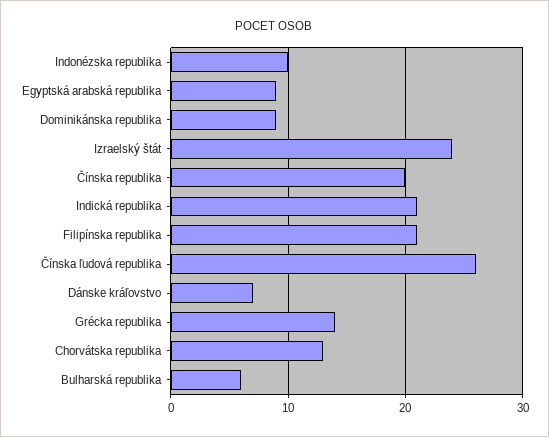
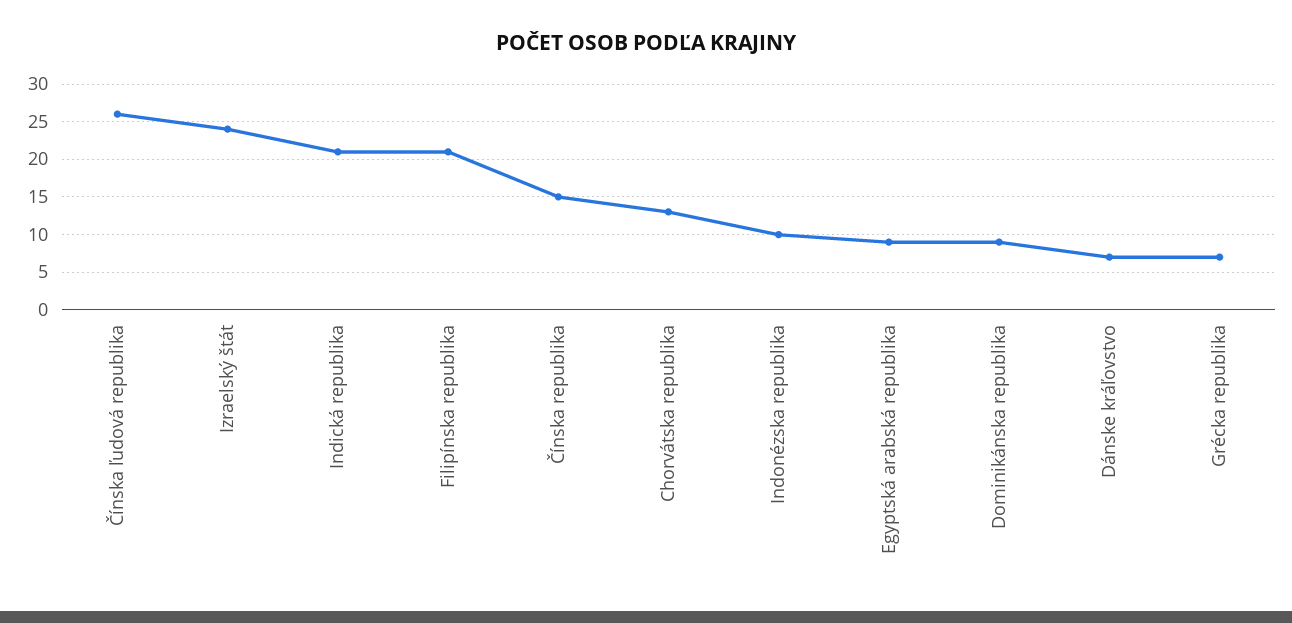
  {
    "Indonézska republika": 10,
    "Egyptská arabská republika": 9,
    "Dominikánska republika": 9,
    "Izraelský štát": 24,
-   "Čínska republika": 20,
+   "Čínska republika": 15,
    "Indická republika": 21,
    "Filipínska republika": 21,
    "Čínska ľudová republika": 26,
    "Dánske kráľovstvo": 7,
-   "Grécka republika": 14,
+   "Grécka republika": 7,
-   "Chorvátska republika": 13,
+   "Chorvátska republika": 13
-   "Bulharská republika": 6
  }

